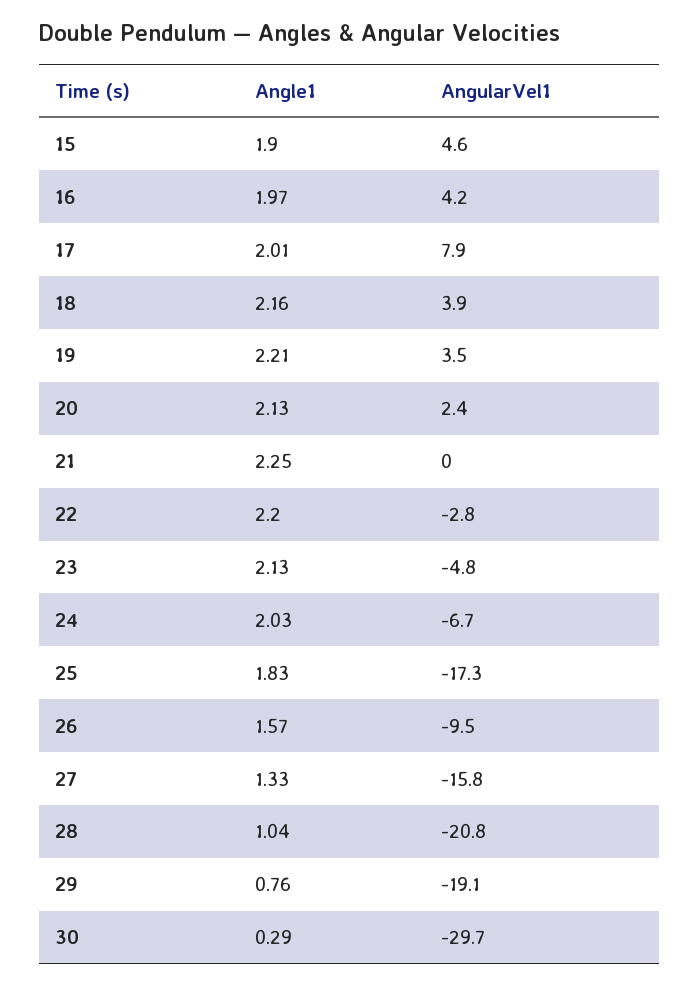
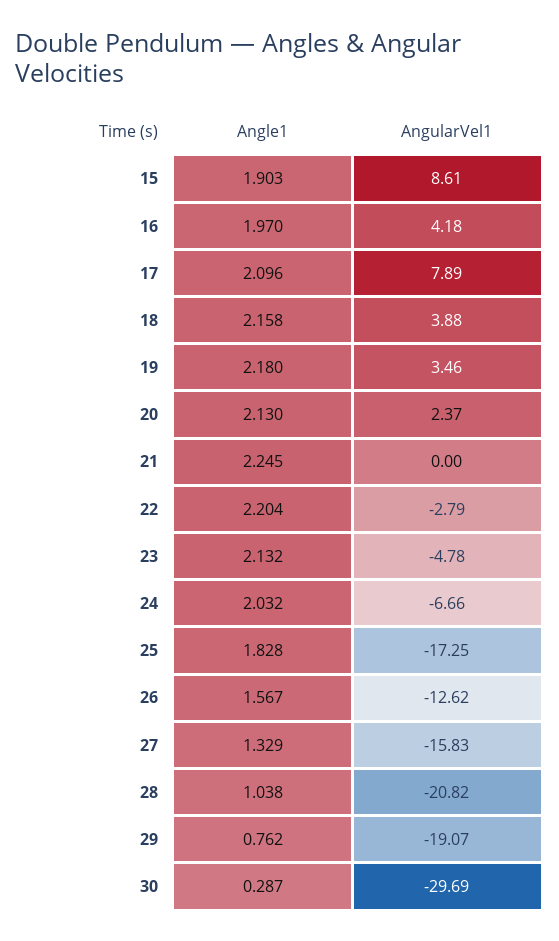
  {
    "Angle1": {
      "15": 1.903,
      "16": 1.97,
-     "17": 2.01,
+     "17": 2.096,
      "18": 2.158,
-     "19": 2.21,
+     "19": 2.18,
      "20": 2.13,
      "21": 2.245,
      "22": 2.204,
      "23": 2.132,
      "24": 2.032,
      "25": 1.828,
      "26": 1.567,
      "27": 1.329,
      "28": 1.038,
      "29": 0.762,
      "30": 0.287
    },
    "AngularVel1": {
-     "15": 4.6,
+     "15": 8.61,
      "16": 4.18,
      "17": 7.89,
      "18": 3.88,
      "19": 3.46,
      "20": 2.37,
      "21": 0,
      "22": -2.79,
      "23": -4.78,
      "24": -6.66,
      "25": -17.25,
-     "26": -9.5,
+     "26": -12.62,
      "27": -15.83,
      "28": -20.82,
      "29": -19.07,
      "30": -29.69
    }
  }

